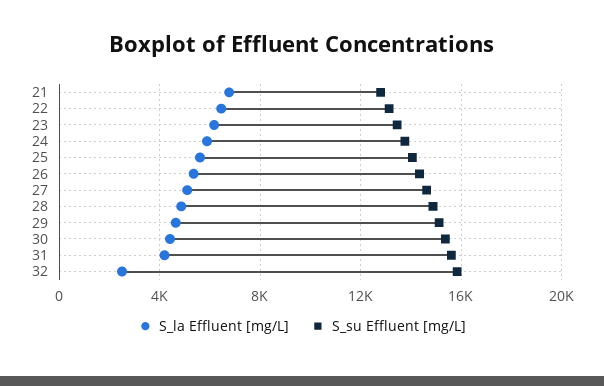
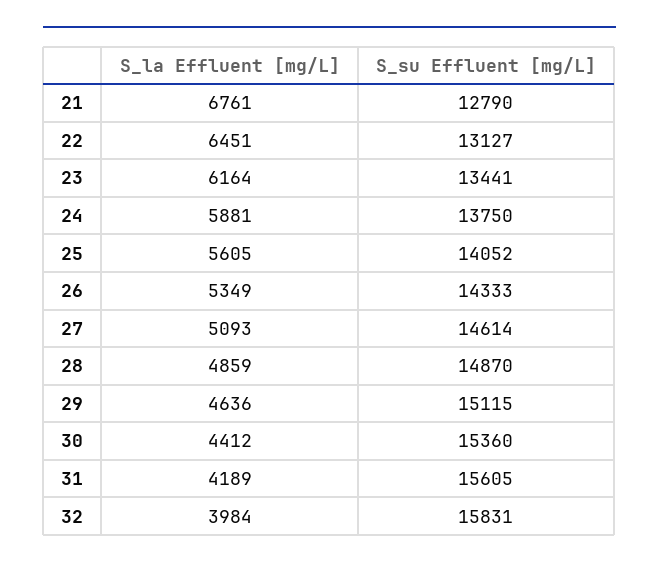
  {
    "S_la Effluent [mg/L]": {
      "21": 6761,
      "22": 6451,
      "23": 6164,
      "24": 5881,
      "25": 5605,
      "26": 5349,
      "27": 5093,
      "28": 4859,
      "29": 4636,
      "30": 4412,
      "31": 4189,
-     "32": 2500
+     "32": 3984
    },
    "S_su Effluent [mg/L]": {
      "21": 12790,
      "22": 13127,
      "23": 13441,
      "24": 13750,
      "25": 14052,
      "26": 14333,
      "27": 14614,
      "28": 14870,
      "29": 15115,
      "30": 15360,
      "31": 15605,
      "32": 15831
    }
  }

